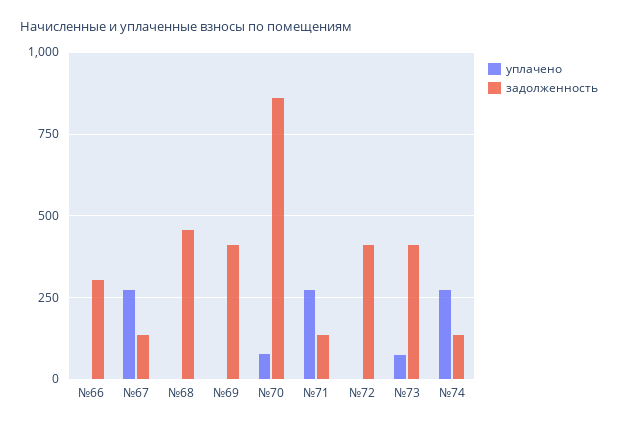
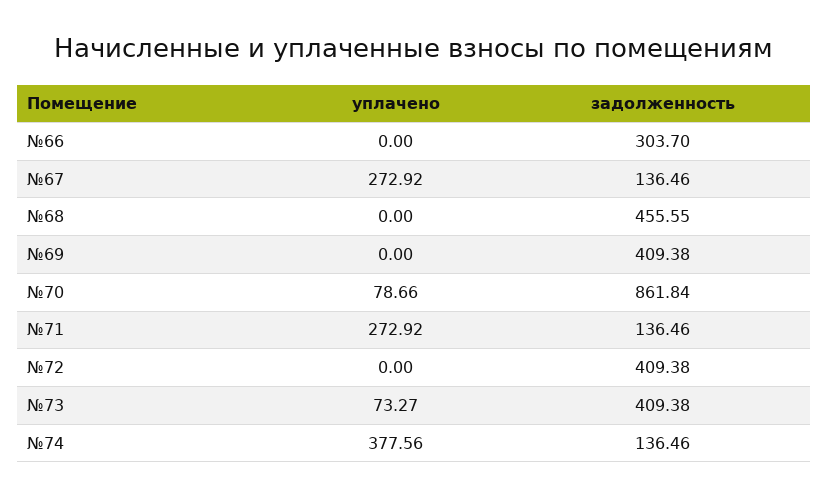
  {
    "уплачено": {
      "№66": 0,
      "№67": 272.92,
      "№68": 0,
      "№69": 0,
      "№70": 78.66,
      "№71": 272.92,
      "№72": 0,
      "№73": 73.27,
-     "№74": 275
+     "№74": 377.56
    },
    "задолженность": {
      "№66": 303.7,
      "№67": 136.46,
      "№68": 455.55,
      "№69": 409.38,
      "№70": 861.84,
      "№71": 136.46,
      "№72": 409.38,
      "№73": 409.38,
      "№74": 136.46
    }
  }

